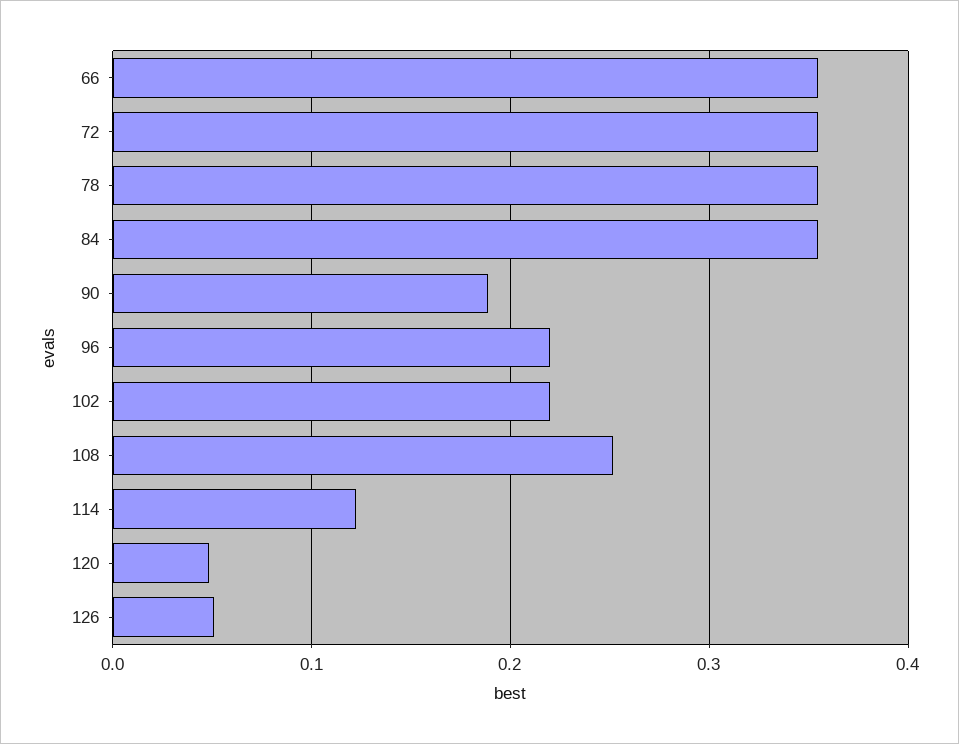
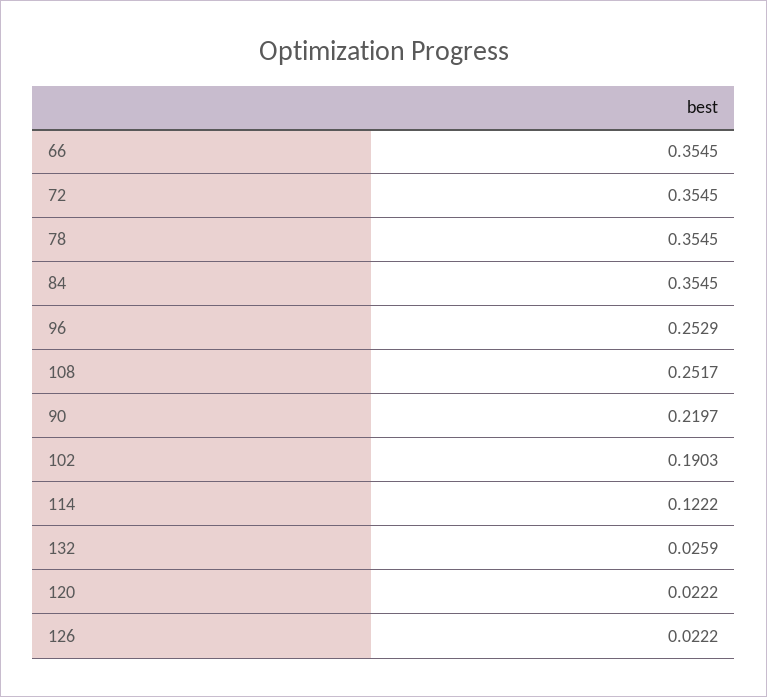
  {
    "66": 0.3545,
    "72": 0.3545,
    "78": 0.3545,
    "84": 0.3545,
-   "90": 0.19,
+   "90": 0.2197,
-   "96": 0.22,
+   "96": 0.2529,
-   "102": 0.22,
+   "102": 0.1903,
    "108": 0.2517,
    "114": 0.1222,
-   "120": 0.05,
+   "120": 0.0222,
-   "126": 0.05
+   "126": 0.0222,
+   "132": 0.0259
  }

